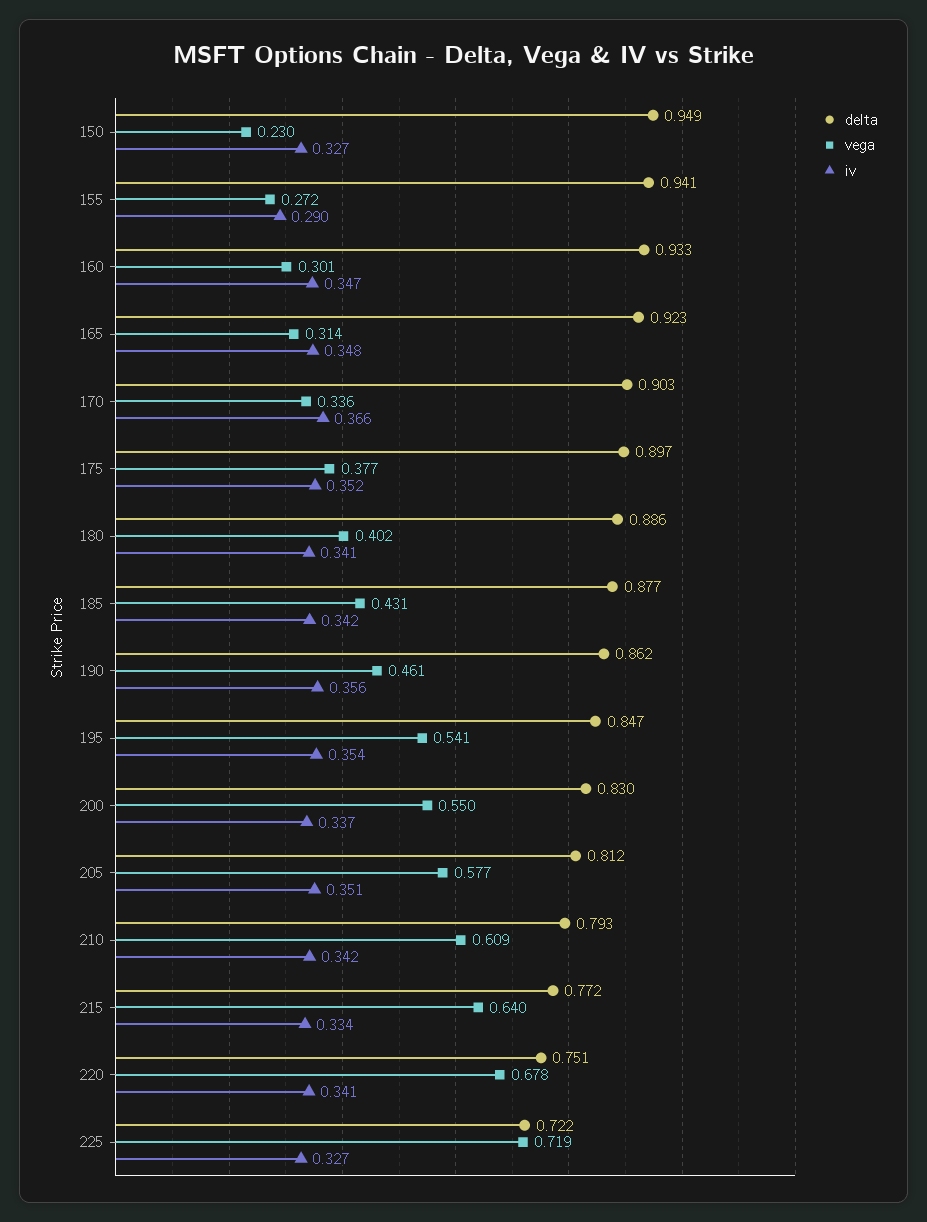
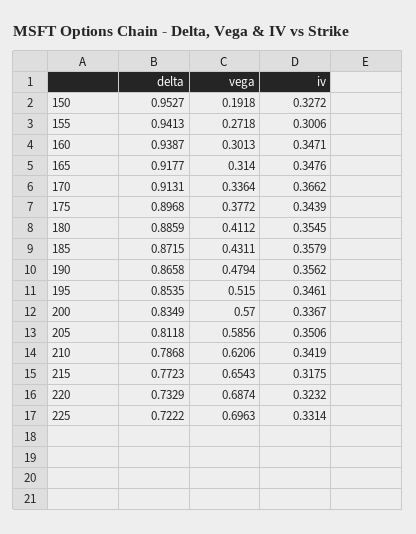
  {
    "delta": {
-     "150": 0.949,
+     "150": 0.9527,
      "155": 0.9413,
-     "160": 0.933,
+     "160": 0.9387,
-     "165": 0.923,
+     "165": 0.9177,
-     "170": 0.903,
+     "170": 0.9131,
      "175": 0.8968,
      "180": 0.8859,
-     "185": 0.877,
+     "185": 0.8715,
-     "190": 0.862,
+     "190": 0.8658,
-     "195": 0.847,
+     "195": 0.8535,
-     "200": 0.83,
+     "200": 0.8349,
      "205": 0.8118,
-     "210": 0.793,
+     "210": 0.7868,
      "215": 0.7723,
-     "220": 0.751,
+     "220": 0.7329,
      "225": 0.7222
    },
    "vega": {
-     "150": 0.23,
+     "150": 0.1918,
      "155": 0.2718,
      "160": 0.3013,
      "165": 0.314,
      "170": 0.3364,
      "175": 0.3772,
-     "180": 0.402,
+     "180": 0.4112,
      "185": 0.4311,
-     "190": 0.461,
+     "190": 0.4794,
-     "195": 0.541,
+     "195": 0.515,
-     "200": 0.55,
+     "200": 0.57,
-     "205": 0.577,
+     "205": 0.5856,
-     "210": 0.609,
+     "210": 0.6206,
-     "215": 0.64,
+     "215": 0.6543,
-     "220": 0.678,
+     "220": 0.6874,
-     "225": 0.719
+     "225": 0.6963
    },
    "iv": {
      "150": 0.3272,
-     "155": 0.29,
+     "155": 0.3006,
      "160": 0.3471,
      "165": 0.3476,
      "170": 0.3662,
-     "175": 0.352,
+     "175": 0.3439,
-     "180": 0.341,
+     "180": 0.3545,
-     "185": 0.342,
+     "185": 0.3579,
      "190": 0.3562,
-     "195": 0.354,
+     "195": 0.3461,
      "200": 0.3367,
      "205": 0.3506,
      "210": 0.3419,
-     "215": 0.334,
+     "215": 0.3175,
-     "220": 0.341,
+     "220": 0.3232,
-     "225": 0.327
+     "225": 0.3314
    }
  }

